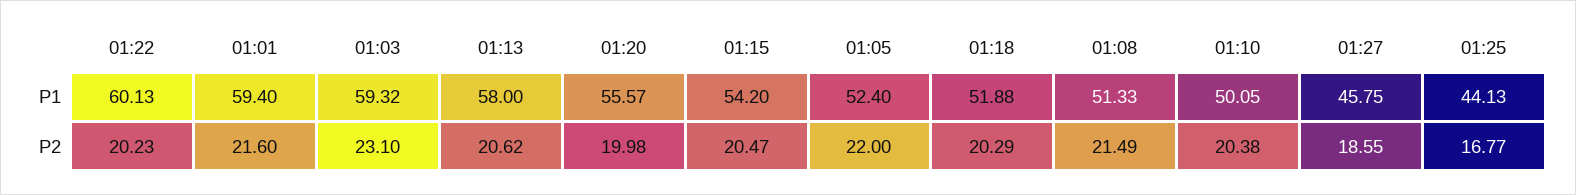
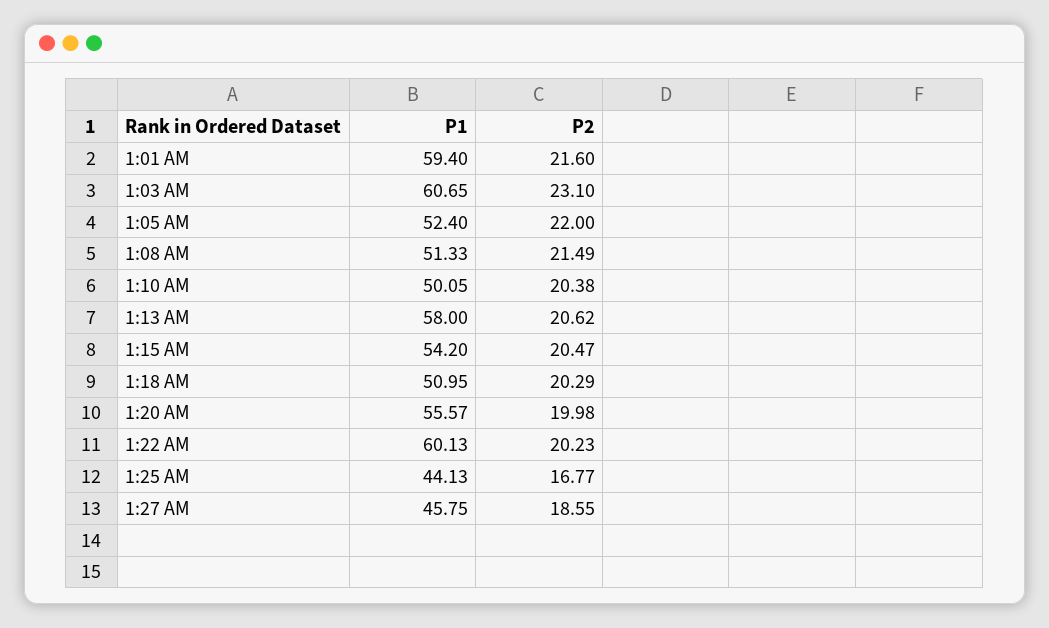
  {
    "01:22": {
      "P1": 60.13,
      "P2": 20.23
    },
    "01:01": {
      "P1": 59.4,
      "P2": 21.6
    },
    "01:03": {
-     "P1": 59.32,
+     "P1": 60.65,
      "P2": 23.1
    },
    "01:13": {
      "P1": 58,
      "P2": 20.62
    },
    "01:20": {
      "P1": 55.57,
      "P2": 19.98
    },
    "01:15": {
      "P1": 54.2,
      "P2": 20.47
    },
    "01:05": {
      "P1": 52.4,
      "P2": 22
    },
    "01:18": {
-     "P1": 51.88,
+     "P1": 50.95,
      "P2": 20.29
    },
    "01:08": {
      "P1": 51.33,
      "P2": 21.49
    },
    "01:10": {
      "P1": 50.05,
      "P2": 20.38
    },
    "01:27": {
      "P1": 45.75,
      "P2": 18.55
    },
    "01:25": {
      "P1": 44.13,
      "P2": 16.77
    }
  }

